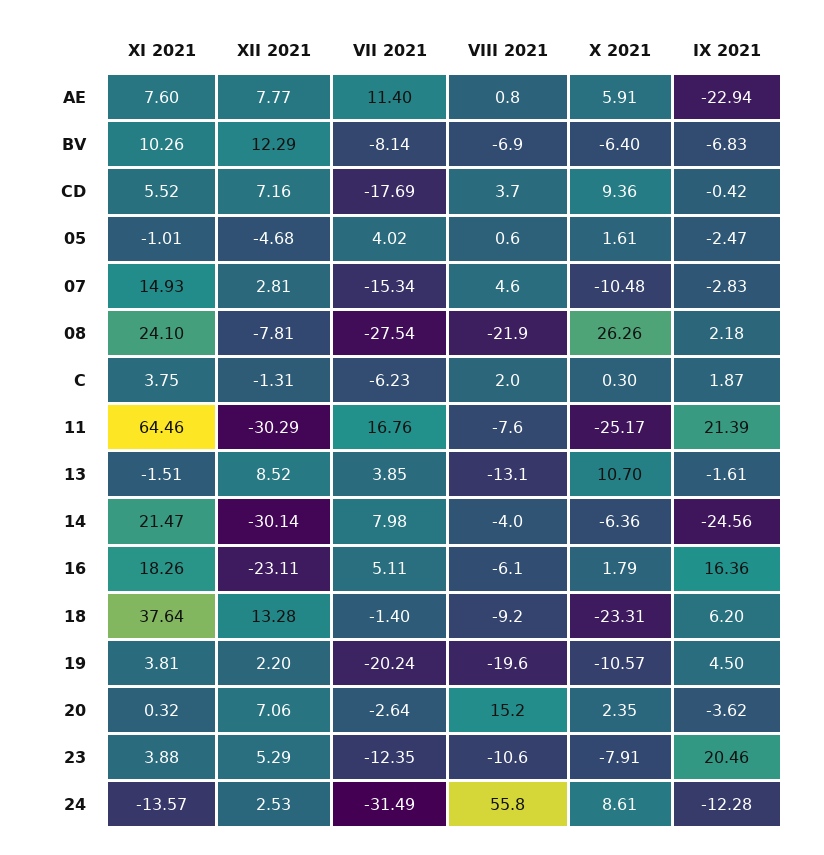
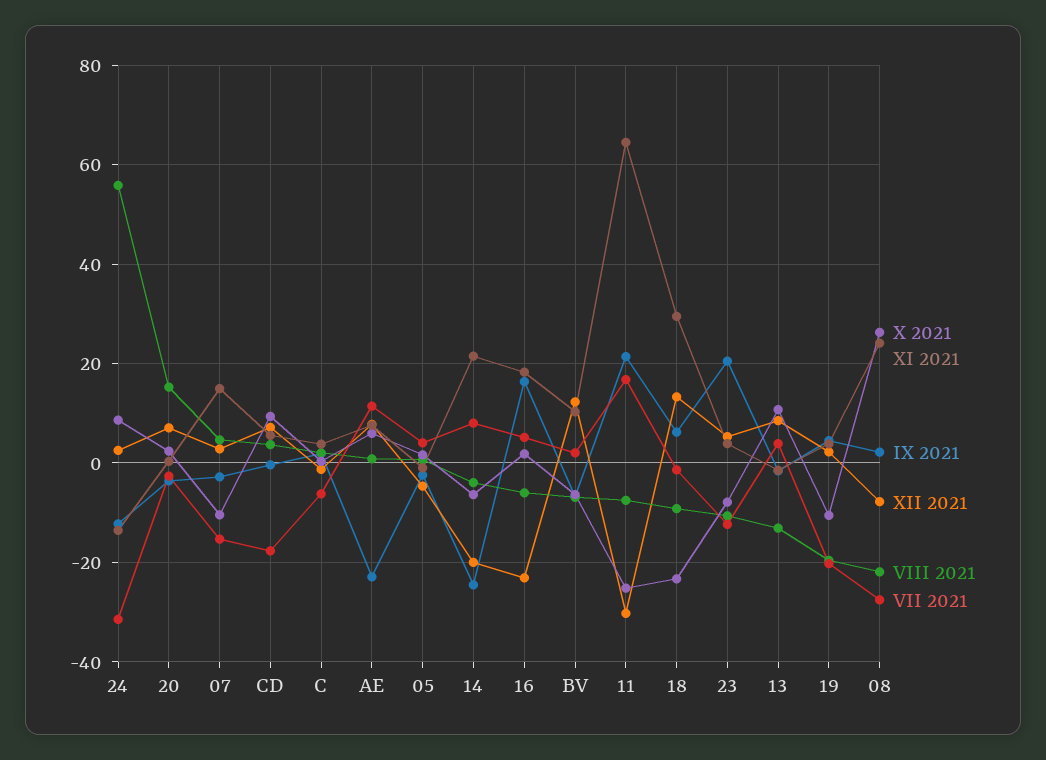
  {
    "XI 2021": {
      "AE": 7.6,
      "BV": 10.26,
      "CD": 5.52,
      "05": -1.01,
      "07": 14.93,
      "08": 24.1,
      "C": 3.75,
      "11": 64.46,
      "13": -1.51,
      "14": 21.47,
      "16": 18.26,
-     "18": 37.64,
+     "18": 30,
      "19": 3.81,
      "20": 0.32,
      "23": 3.88,
      "24": -13.57
    },
    "XII 2021": {
      "AE": 7.77,
      "BV": 12.29,
      "CD": 7.16,
      "05": -4.68,
      "07": 2.81,
      "08": -7.81,
      "C": -1.31,
      "11": -30.29,
      "13": 8.52,
-     "14": -30.14,
+     "14": -20,
      "16": -23.11,
      "18": 13.28,
      "19": 2.2,
      "20": 7.06,
      "23": 5.29,
      "24": 2.53
    },
    "VII 2021": {
      "AE": 11.4,
-     "BV": -8.14,
+     "BV": 2,
      "CD": -17.69,
      "05": 4.02,
      "07": -15.34,
      "08": -27.54,
      "C": -6.23,
      "11": 16.76,
      "13": 3.85,
      "14": 7.98,
      "16": 5.11,
      "18": -1.4,
      "19": -20.24,
      "20": -2.64,
      "23": -12.35,
      "24": -31.49
    },
    "VIII 2021": {
      "AE": 0.8,
      "BV": -6.9,
      "CD": 3.7,
      "05": 0.6,
      "07": 4.6,
      "08": -21.9,
      "C": 2,
      "11": -7.6,
      "13": -13.1,
      "14": -4,
      "16": -6.1,
      "18": -9.2,
      "19": -19.6,
      "20": 15.2,
      "23": -10.6,
      "24": 55.8
    },
    "X 2021": {
      "AE": 5.91,
      "BV": -6.4,
      "CD": 9.36,
      "05": 1.61,
      "07": -10.48,
      "08": 26.26,
      "C": 0.3,
      "11": -25.17,
      "13": 10.7,
      "14": -6.36,
      "16": 1.79,
      "18": -23.31,
      "19": -10.57,
      "20": 2.35,
      "23": -7.91,
      "24": 8.61
    },
    "IX 2021": {
      "AE": -22.94,
      "BV": -6.83,
      "CD": -0.42,
      "05": -2.47,
      "07": -2.83,
      "08": 2.18,
      "C": 1.87,
      "11": 21.39,
      "13": -1.61,
      "14": -24.56,
      "16": 16.36,
      "18": 6.2,
      "19": 4.5,
      "20": -3.62,
      "23": 20.46,
      "24": -12.28
    }
  }

